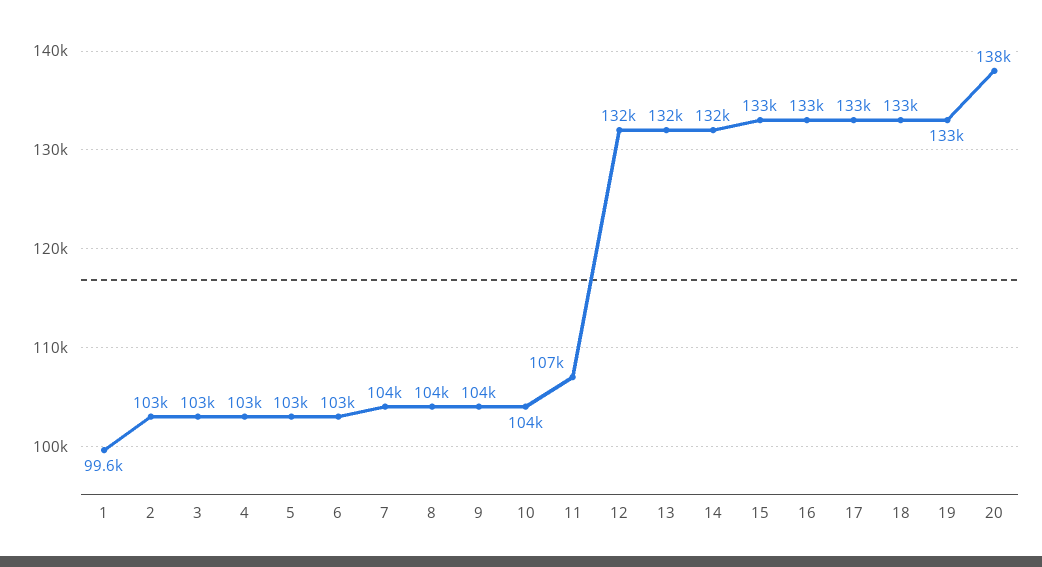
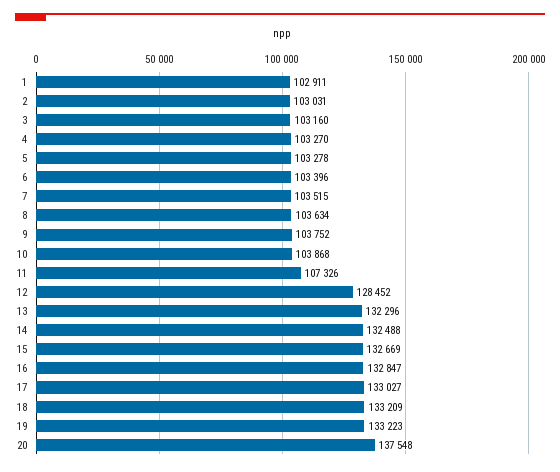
  {
-   "1": 99600,
+   "1": 102911,
    "2": 103031,
    "3": 103160,
    "4": 103270,
    "5": 103278,
    "6": 103396,
    "7": 103515,
    "8": 103634,
    "9": 103752,
    "10": 103868,
    "11": 107326,
-   "12": 132000,
+   "12": 128452,
    "13": 132296,
    "14": 132488,
    "15": 132669,
    "16": 132847,
    "17": 133027,
    "18": 133209,
    "19": 133223,
    "20": 137548
  }

